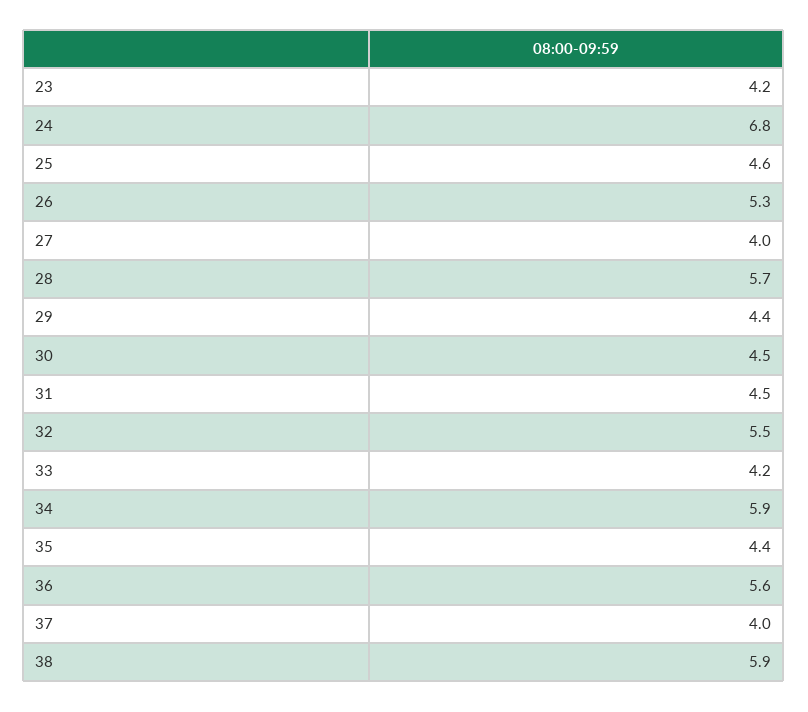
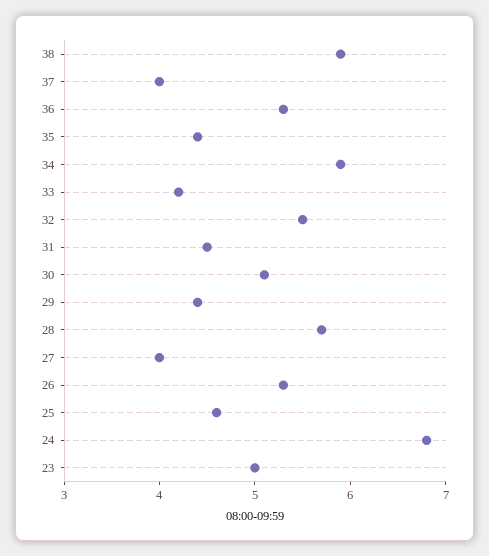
  {
-   "23": 4.2,
+   "23": 5,
    "24": 6.8,
    "25": 4.6,
    "26": 5.3,
    "27": 4,
    "28": 5.7,
    "29": 4.4,
-   "30": 4.5,
+   "30": 5.1,
    "31": 4.5,
    "32": 5.5,
    "33": 4.2,
    "34": 5.9,
    "35": 4.4,
-   "36": 5.6,
+   "36": 5.3,
    "37": 4,
    "38": 5.9
  }

